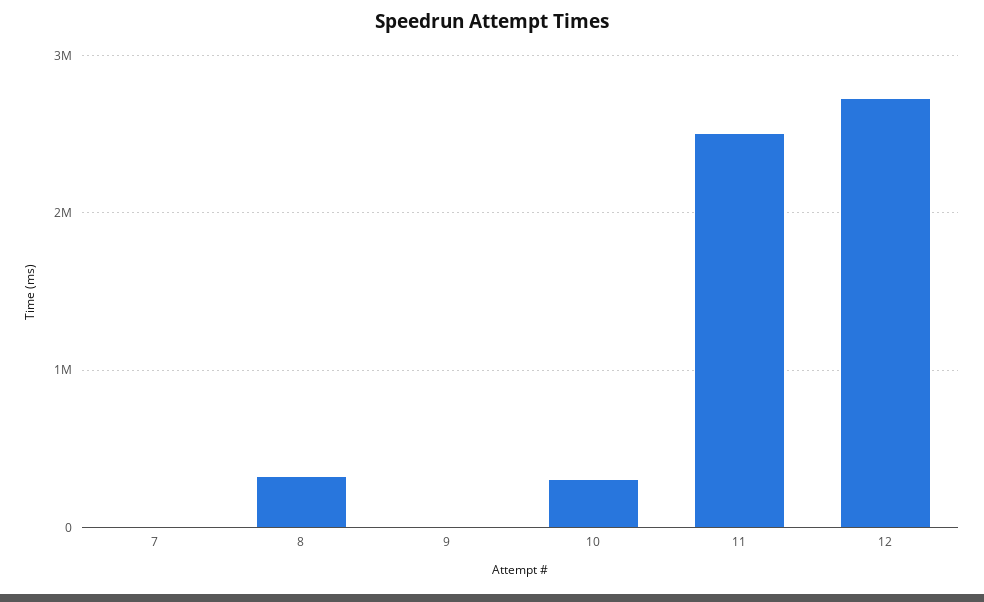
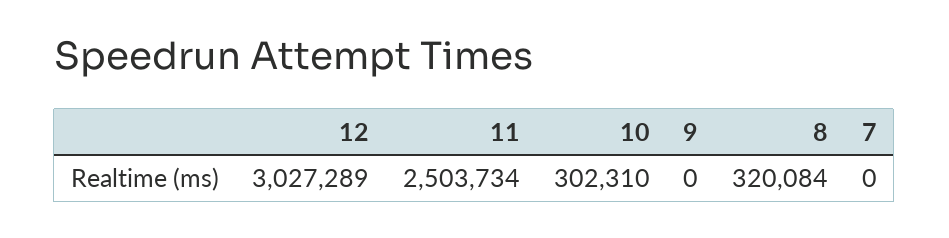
  {
    "7": 0,
    "8": 320084,
    "9": 0,
    "10": 302310,
    "11": 2503734,
-   "12": 2700000
+   "12": 3027289
  }

